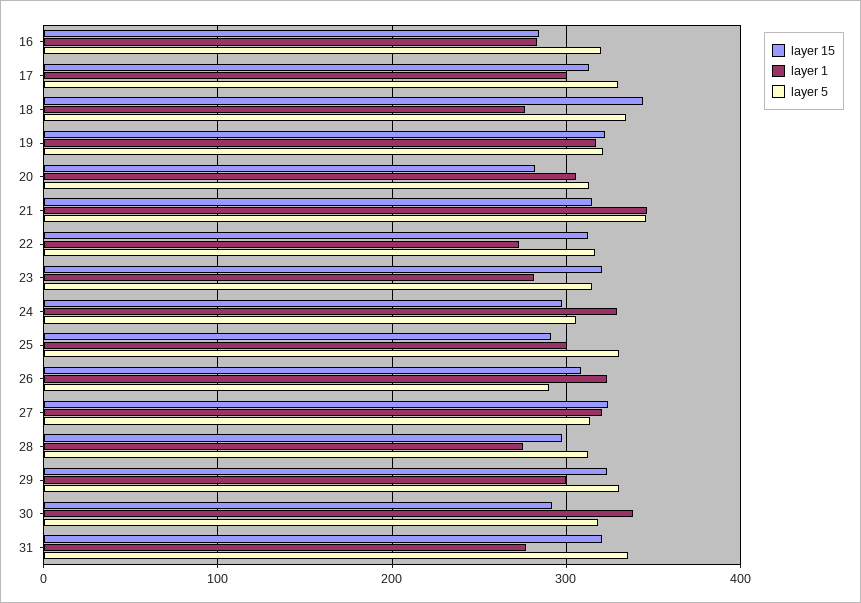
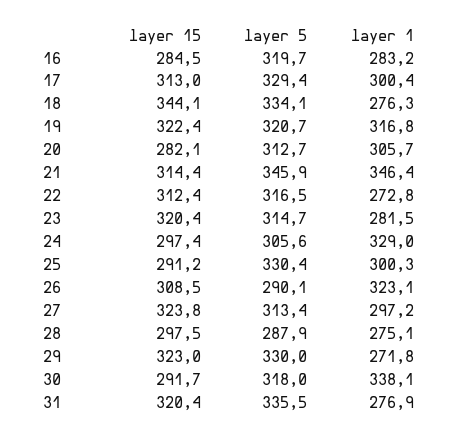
  {
    "layer 15": {
      "16": 284.5,
      "17": 313,
      "18": 344.1,
      "19": 322.4,
      "20": 282.1,
      "21": 314.4,
      "22": 312.4,
      "23": 320.4,
      "24": 297.4,
      "25": 291.2,
      "26": 308.5,
      "27": 323.8,
      "28": 297.5,
      "29": 323,
      "30": 291.7,
      "31": 320.4
    },
    "layer 1": {
      "16": 283.2,
      "17": 300.4,
      "18": 276.3,
      "19": 316.8,
      "20": 305.7,
      "21": 346.4,
      "22": 272.8,
      "23": 281.5,
      "24": 329,
      "25": 300.3,
      "26": 323.1,
-     "27": 320,
+     "27": 297.2,
      "28": 275.1,
-     "29": 300,
+     "29": 271.8,
      "30": 338.1,
      "31": 276.9
    },
    "layer 5": {
      "16": 319.7,
      "17": 329.4,
      "18": 334.1,
      "19": 320.7,
      "20": 312.7,
      "21": 345.9,
      "22": 316.5,
      "23": 314.7,
      "24": 305.6,
      "25": 330.4,
      "26": 290.1,
      "27": 313.4,
-     "28": 310,
+     "28": 287.9,
      "29": 330,
      "30": 318,
      "31": 335.5
    }
  }

